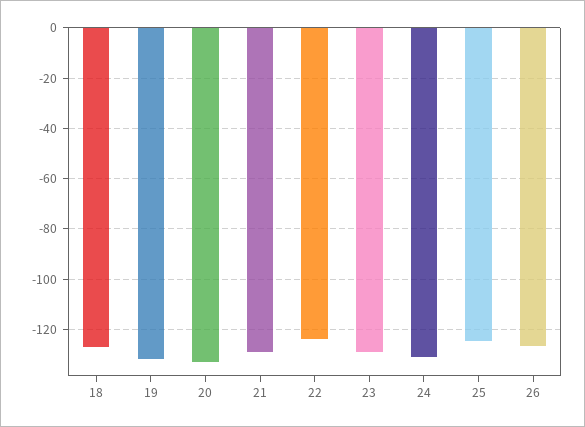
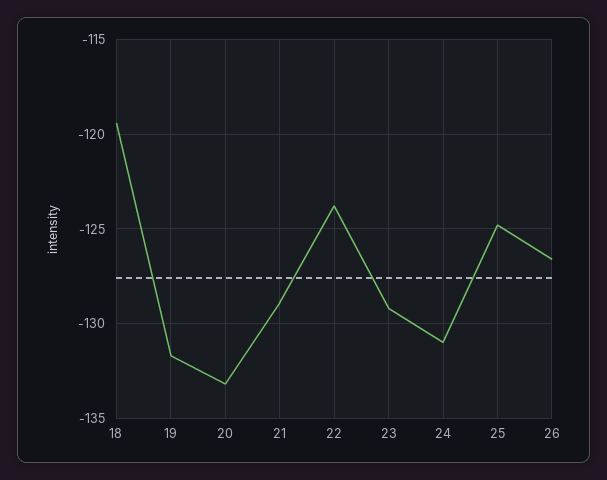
  {
-   "18": -127.5,
+   "18": -119.5,
    "19": -131.5,
    "20": -133,
    "21": -129,
    "22": -124,
    "23": -129,
    "24": -131,
    "25": -125,
    "26": -126.5
  }

